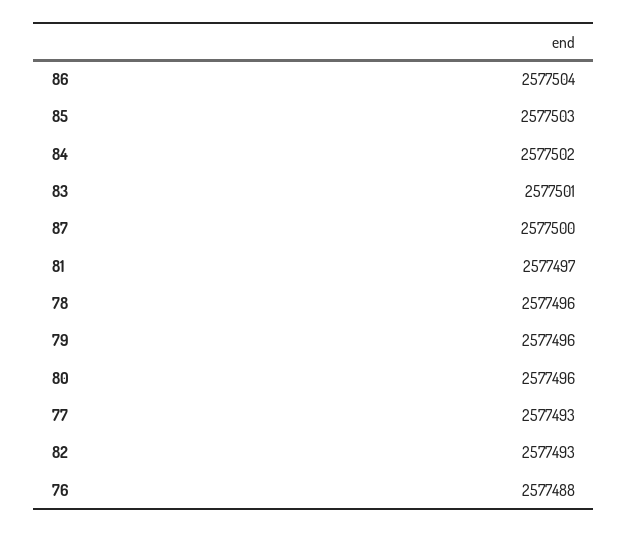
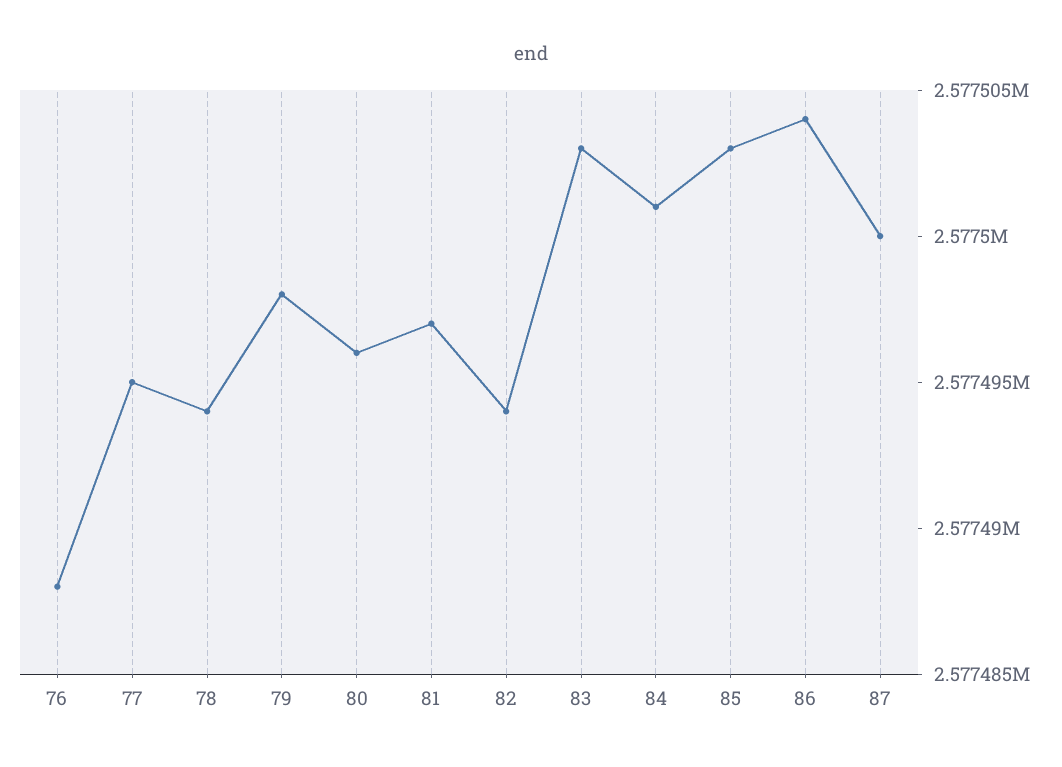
  {
    "86": 2577504,
    "85": 2577503,
-   "84": 2577502,
+   "84": 2577501,
-   "83": 2577501,
+   "83": 2577503,
    "87": 2577500,
    "81": 2577497,
-   "78": 2577496,
+   "78": 2577494,
-   "79": 2577496,
+   "79": 2577498,
    "80": 2577496,
-   "77": 2577493,
+   "77": 2577495,
-   "82": 2577493,
+   "82": 2577494,
    "76": 2577488
  }

